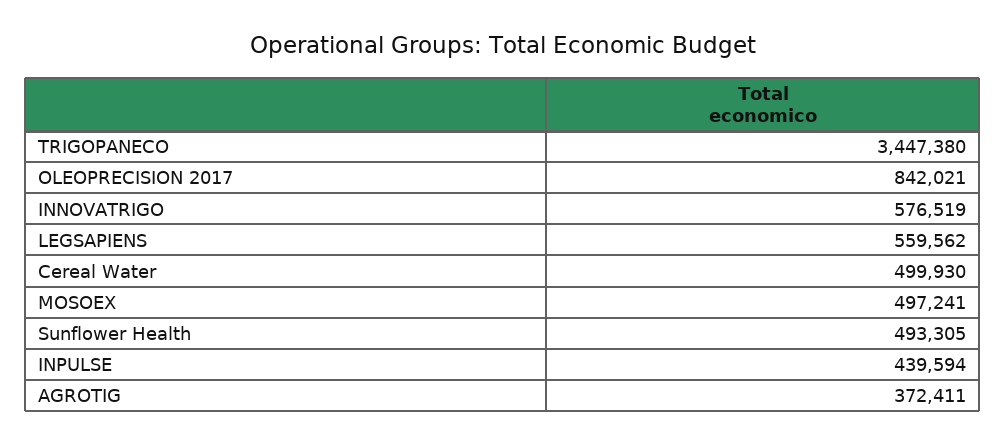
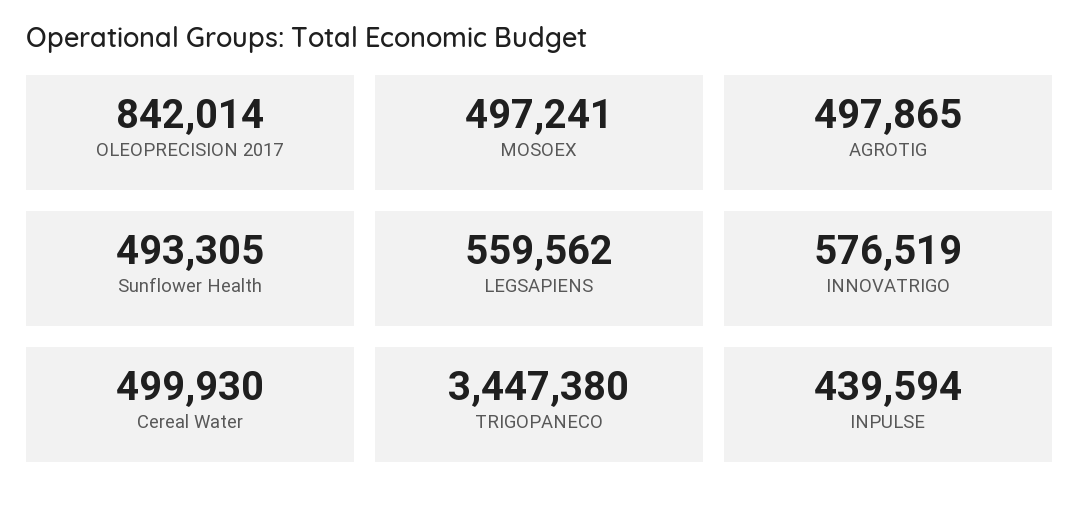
  {
    "TRIGOPANECO": 3447380,
-   "OLEOPRECISION 2017": 842021,
+   "OLEOPRECISION 2017": 842014,
    "INNOVATRIGO": 576519,
    "LEGSAPIENS": 559562,
    "Cereal Water": 499930,
    "MOSOEX": 497241,
    "Sunflower Health": 493305,
    "INPULSE": 439594,
-   "AGROTIG": 372411
+   "AGROTIG": 497865
  }

